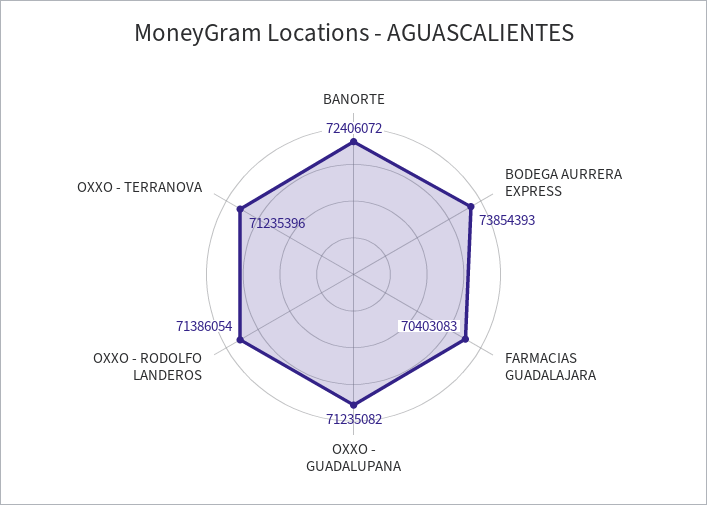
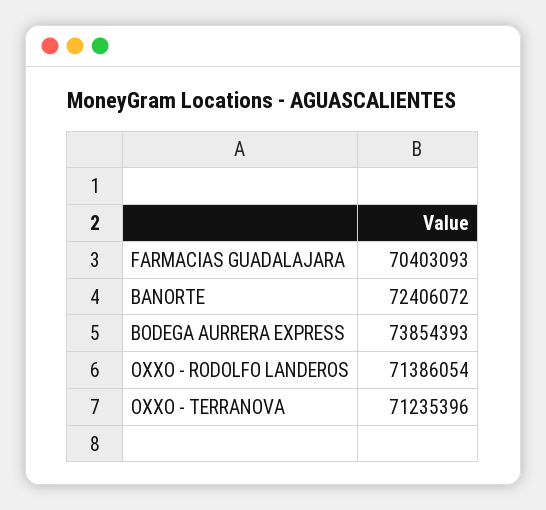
  {
    "BANORTE": 72406072,
    "BODEGA AURRERA EXPRESS": 73854393,
-   "FARMACIAS GUADALAJARA": 70403083,
+   "FARMACIAS GUADALAJARA": 70403093,
-   "OXXO - GUADALUPANA": 71235082,
    "OXXO - RODOLFO LANDEROS": 71386054,
    "OXXO - TERRANOVA": 71235396
  }

